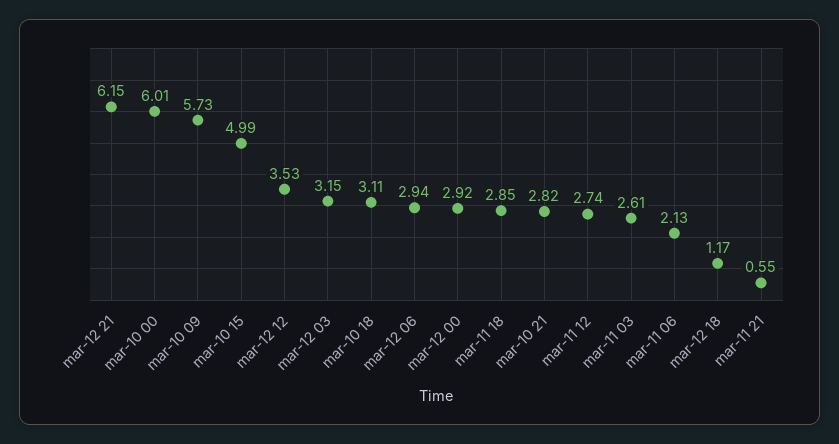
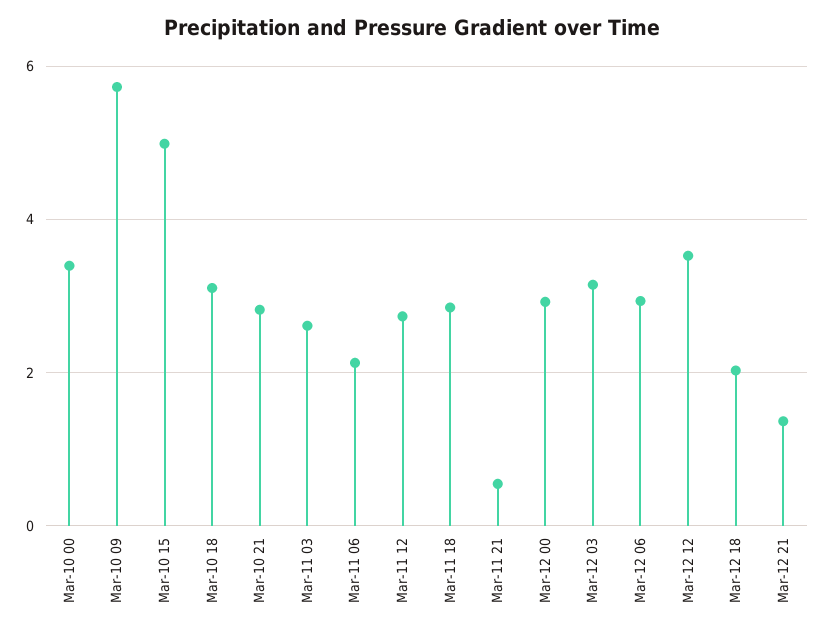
  {
-   "mar-12 21": 6.15,
+   "mar-12 21": 1.4,
-   "mar-10 00": 6.01,
+   "mar-10 00": 3.4,
    "mar-10 09": 5.73,
    "mar-10 15": 4.99,
    "mar-12 12": 3.53,
    "mar-12 03": 3.15,
    "mar-10 18": 3.11,
    "mar-12 06": 2.94,
    "mar-12 00": 2.92,
    "mar-11 18": 2.85,
    "mar-10 21": 2.82,
    "mar-11 12": 2.74,
    "mar-11 03": 2.61,
    "mar-11 06": 2.13,
-   "mar-12 18": 1.17,
+   "mar-12 18": 2,
    "mar-11 21": 0.55
  }

